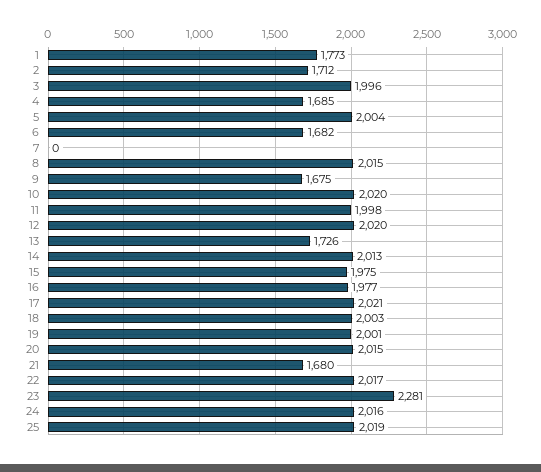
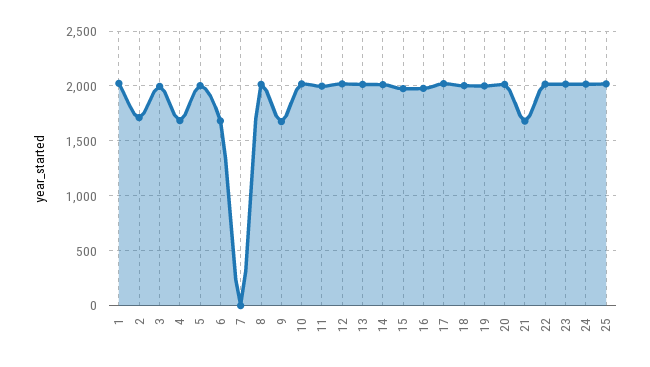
  {
-   "1": 1773,
+   "1": 2000,
    "2": 1712,
    "3": 1996,
    "4": 1685,
    "5": 2004,
    "6": 1682,
    "7": 0,
    "8": 2015,
    "9": 1675,
    "10": 2020,
    "11": 1998,
    "12": 2020,
-   "13": 1726,
+   "13": 2000,
    "14": 2013,
    "15": 1975,
    "16": 1977,
    "17": 2021,
    "18": 2003,
    "19": 2001,
    "20": 2015,
    "21": 1680,
    "22": 2017,
-   "23": 2281,
+   "23": 2000,
    "24": 2016,
    "25": 2019
  }

